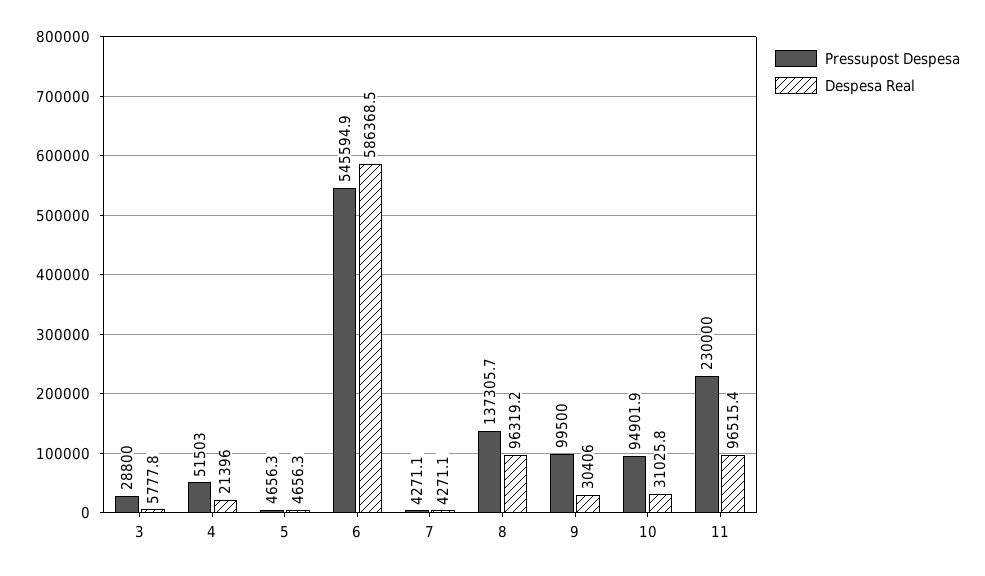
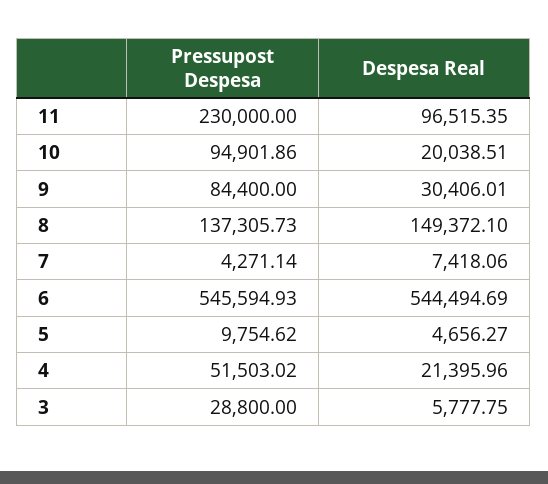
  {
    "Pressupost Despesa": {
      "3": 28800,
      "4": 51503.02,
-     "5": 4656.3,
+     "5": 9754.62,
      "6": 545594.93,
      "7": 4271.14,
      "8": 137305.73,
-     "9": 99500,
+     "9": 84400,
      "10": 94901.86,
      "11": 230000
    },
    "Despesa Real": {
      "3": 5777.75,
      "4": 21395.96,
      "5": 4656.27,
-     "6": 586368.5,
+     "6": 544494.69,
-     "7": 4271.1,
+     "7": 7418.06,
-     "8": 96319.2,
+     "8": 149372.1,
      "9": 30406.01,
-     "10": 31025.8,
+     "10": 20038.51,
      "11": 96515.35
    }
  }

